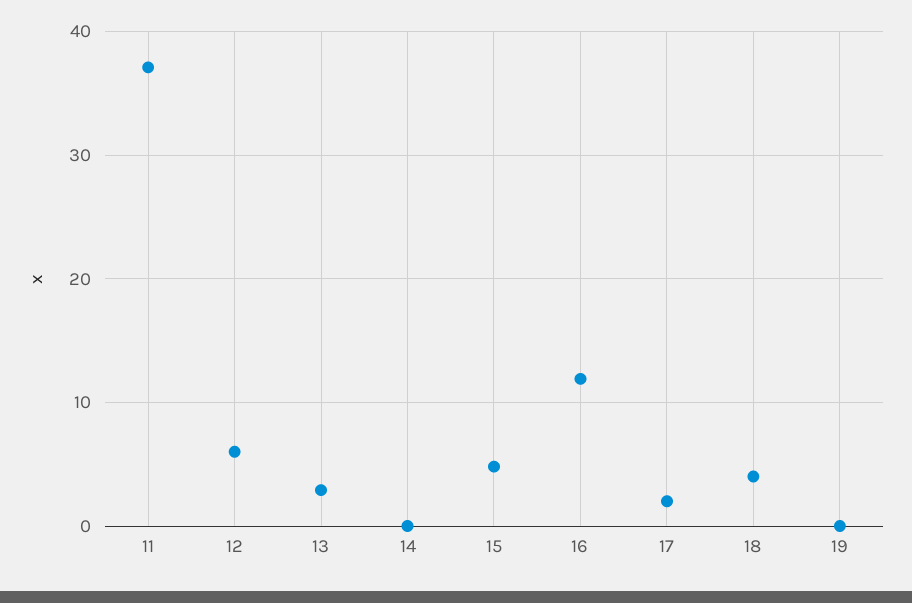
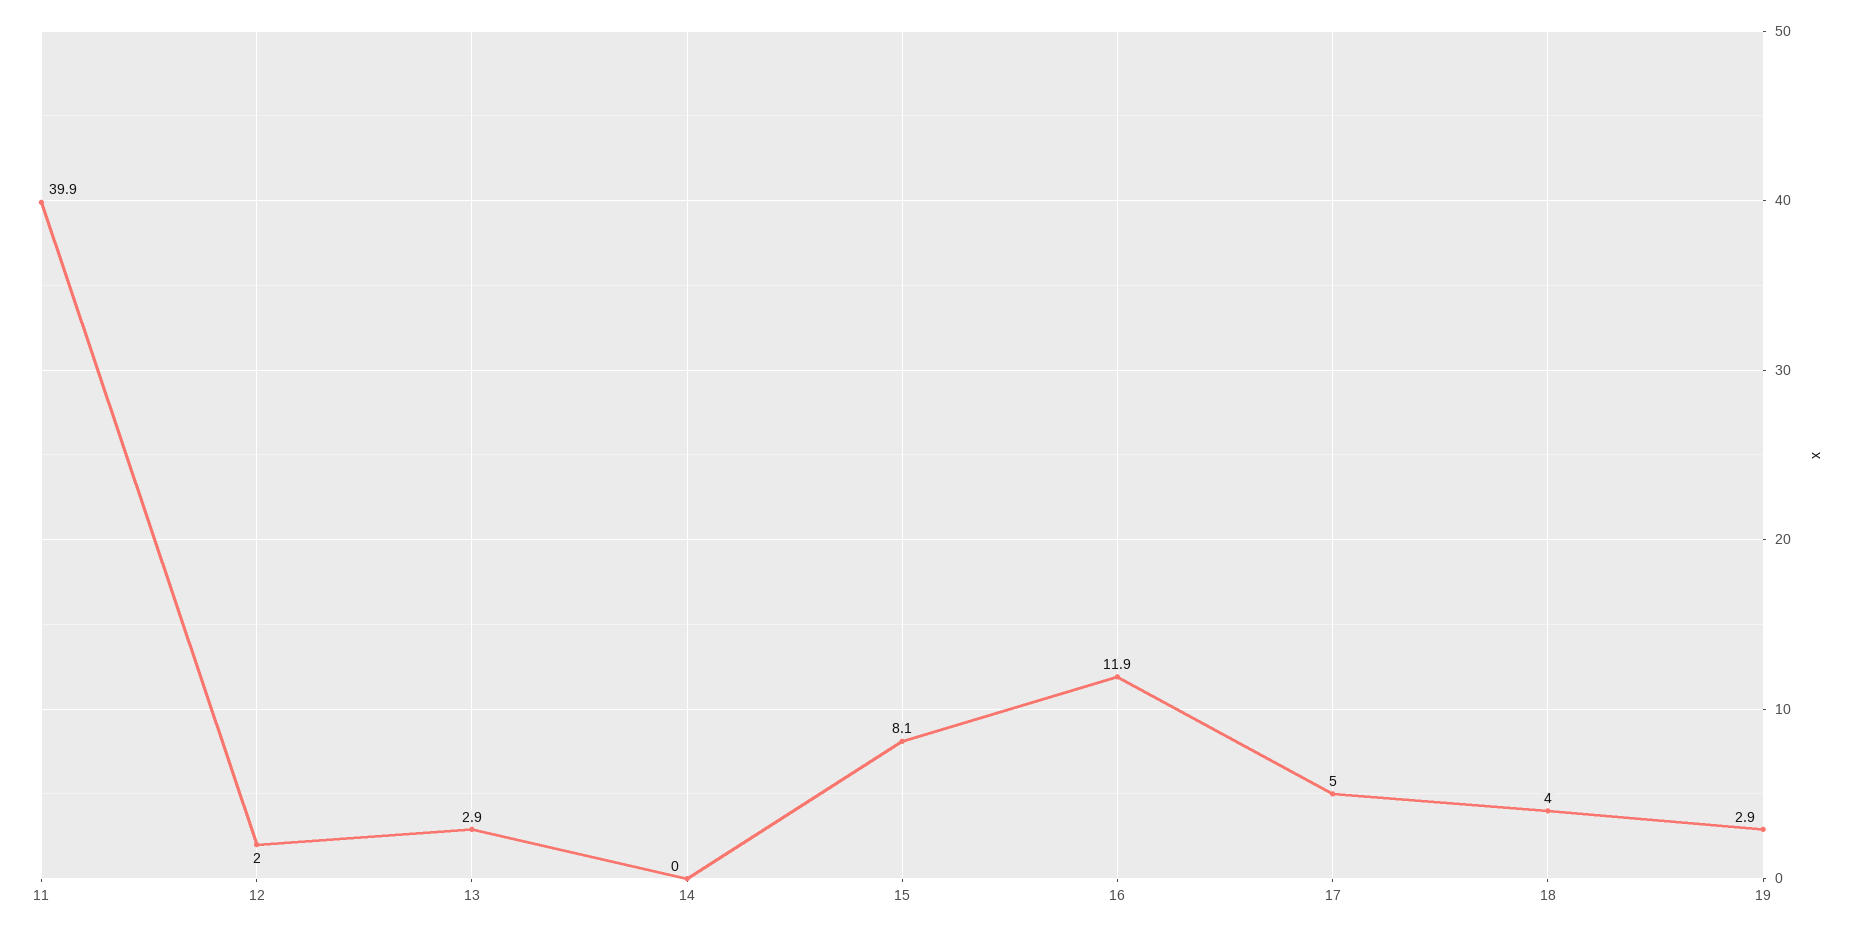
  {
-   "11": 37,
+   "11": 39.9,
-   "12": 6,
+   "12": 2,
    "13": 2.9,
    "14": 0,
-   "15": 5,
+   "15": 8.1,
    "16": 11.9,
-   "17": 2,
+   "17": 5,
    "18": 4,
-   "19": 0
+   "19": 2.9
  }

